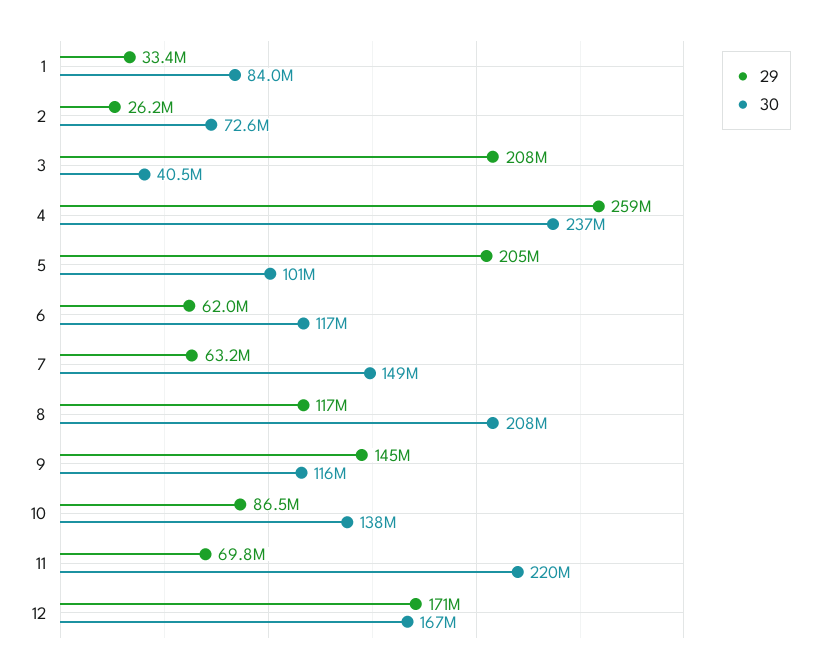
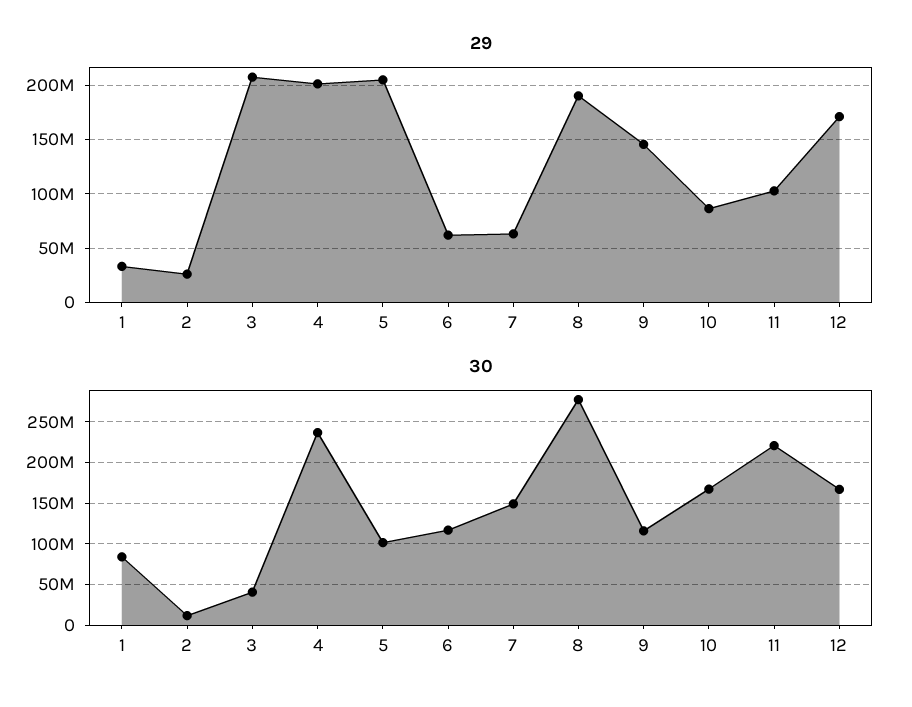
  {
    "29": {
      "1": 33400000,
      "2": 26200000,
      "3": 208000000,
-     "4": 259000000,
+     "4": 200000000,
      "5": 205000000,
      "6": 62000000,
      "7": 63200000,
-     "8": 117000000,
+     "8": 190000000,
      "9": 145000000,
      "10": 86500000,
-     "11": 69800000,
+     "11": 100000000,
      "12": 171000000
    },
    "30": {
      "1": 84000000,
-     "2": 72600000,
+     "2": 10000000,
      "3": 40500000,
      "4": 237000000,
      "5": 101000000,
      "6": 117000000,
      "7": 149000000,
-     "8": 208000000,
+     "8": 280000000,
      "9": 116000000,
-     "10": 138000000,
+     "10": 170000000,
      "11": 220000000,
      "12": 167000000
    }
  }

